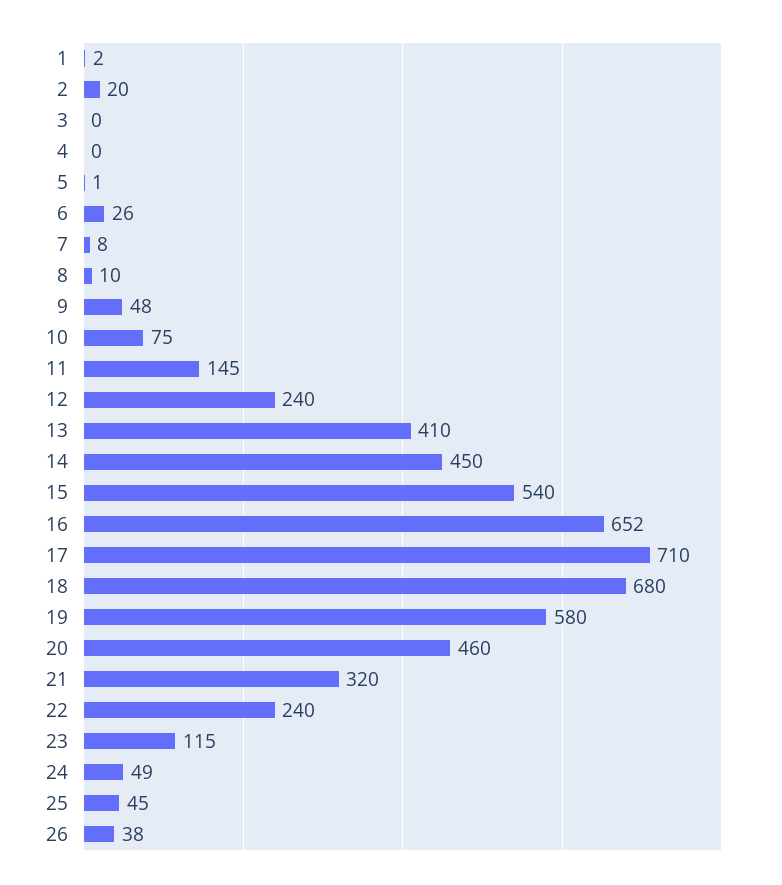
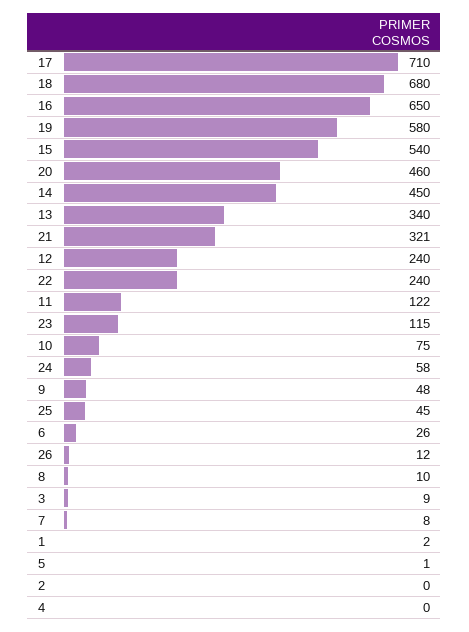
  {
    "1": 2,
-   "2": 20,
+   "2": 0,
-   "3": 0,
+   "3": 9,
    "4": 0,
    "5": 1,
    "6": 26,
    "7": 8,
    "8": 10,
    "9": 48,
    "10": 75,
-   "11": 145,
+   "11": 122,
    "12": 240,
-   "13": 410,
+   "13": 340,
    "14": 450,
    "15": 540,
-   "16": 652,
+   "16": 650,
    "17": 710,
    "18": 680,
    "19": 580,
    "20": 460,
-   "21": 320,
+   "21": 321,
    "22": 240,
    "23": 115,
-   "24": 49,
+   "24": 58,
    "25": 45,
-   "26": 38
+   "26": 12
  }

